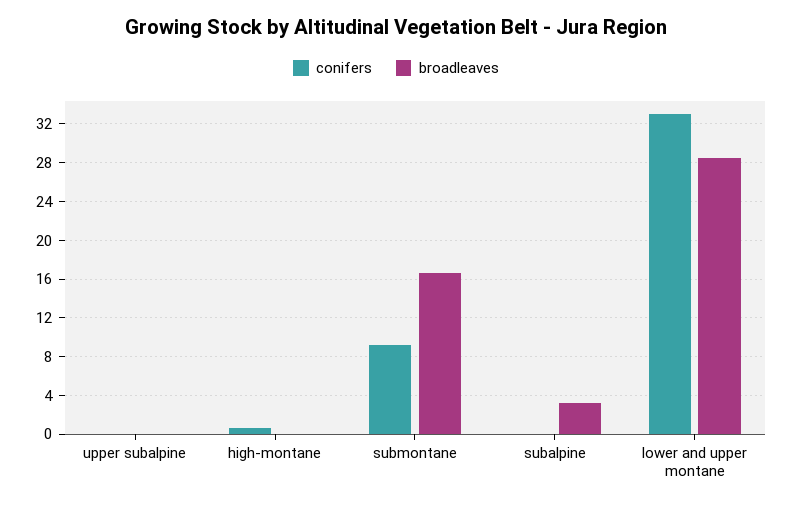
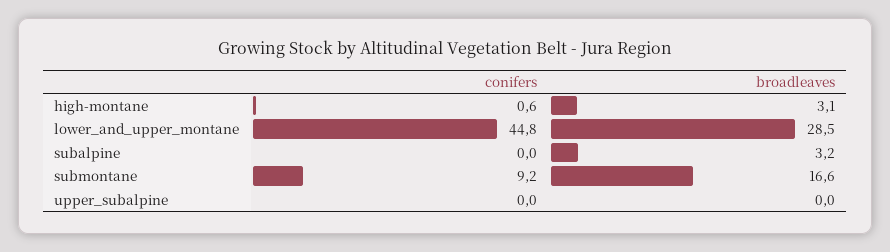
  {
    "conifers": {
      "upper subalpine": 0,
      "high-montane": 0.6,
      "submontane": 9.2,
      "subalpine": 0,
-     "lower and upper montane": 33
+     "lower and upper montane": 44.8
    },
    "broadleaves": {
      "upper subalpine": 0,
-     "high-montane": 0,
+     "high-montane": 3.1,
      "submontane": 16.6,
      "subalpine": 3.2,
      "lower and upper montane": 28.5
    }
  }

